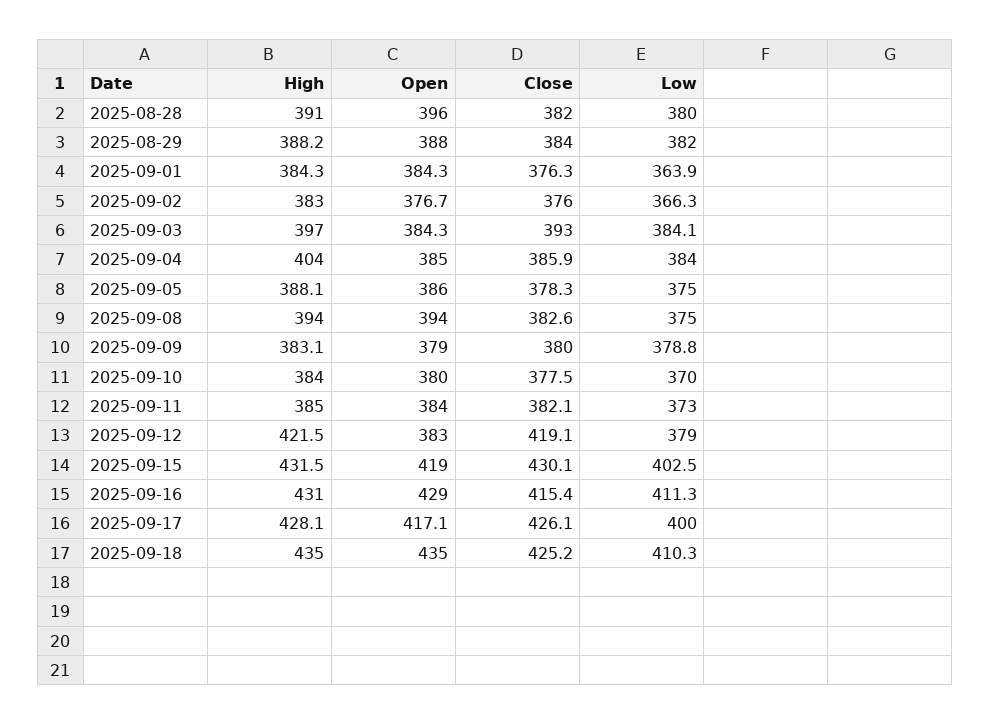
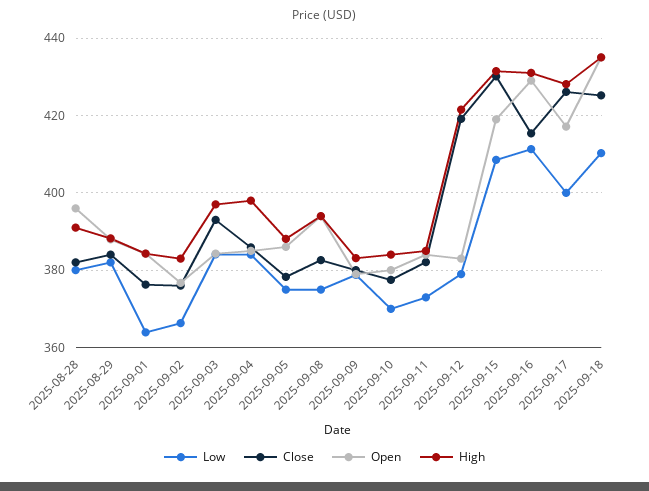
  {
    "High": {
      "2025-08-28": 391,
      "2025-08-29": 388.2,
      "2025-09-01": 384.3,
      "2025-09-02": 383,
      "2025-09-03": 397,
-     "2025-09-04": 404,
+     "2025-09-04": 398,
      "2025-09-05": 388.1,
      "2025-09-08": 394,
      "2025-09-09": 383.1,
      "2025-09-10": 384,
      "2025-09-11": 385,
      "2025-09-12": 421.5,
      "2025-09-15": 431.5,
      "2025-09-16": 431,
      "2025-09-17": 428.1,
      "2025-09-18": 435
    },
    "Open": {
      "2025-08-28": 396,
      "2025-08-29": 388,
      "2025-09-01": 384.3,
      "2025-09-02": 376.7,
      "2025-09-03": 384.3,
      "2025-09-04": 385,
      "2025-09-05": 386,
      "2025-09-08": 394,
      "2025-09-09": 379,
      "2025-09-10": 380,
      "2025-09-11": 384,
      "2025-09-12": 383,
      "2025-09-15": 419,
      "2025-09-16": 429,
      "2025-09-17": 417.1,
      "2025-09-18": 435
    },
    "Close": {
      "2025-08-28": 382,
      "2025-08-29": 384,
      "2025-09-01": 376.3,
      "2025-09-02": 376,
      "2025-09-03": 393,
      "2025-09-04": 385.9,
      "2025-09-05": 378.3,
      "2025-09-08": 382.6,
      "2025-09-09": 380,
      "2025-09-10": 377.5,
      "2025-09-11": 382.1,
      "2025-09-12": 419.1,
      "2025-09-15": 430.1,
      "2025-09-16": 415.4,
      "2025-09-17": 426.1,
      "2025-09-18": 425.2
    },
    "Low": {
      "2025-08-28": 380,
      "2025-08-29": 382,
      "2025-09-01": 363.9,
      "2025-09-02": 366.3,
      "2025-09-03": 384.1,
      "2025-09-04": 384,
      "2025-09-05": 375,
      "2025-09-08": 375,
      "2025-09-09": 378.8,
      "2025-09-10": 370,
      "2025-09-11": 373,
      "2025-09-12": 379,
-     "2025-09-15": 402.5,
+     "2025-09-15": 408,
      "2025-09-16": 411.3,
      "2025-09-17": 400,
      "2025-09-18": 410.3
    }
  }

